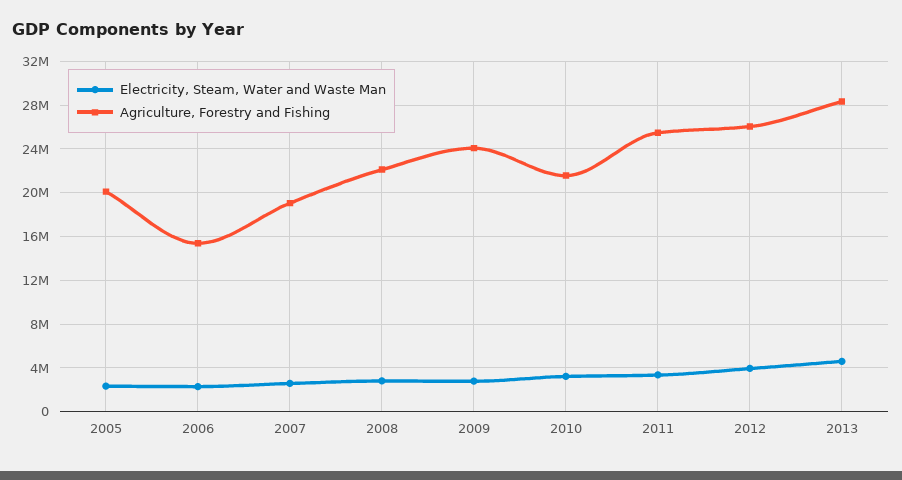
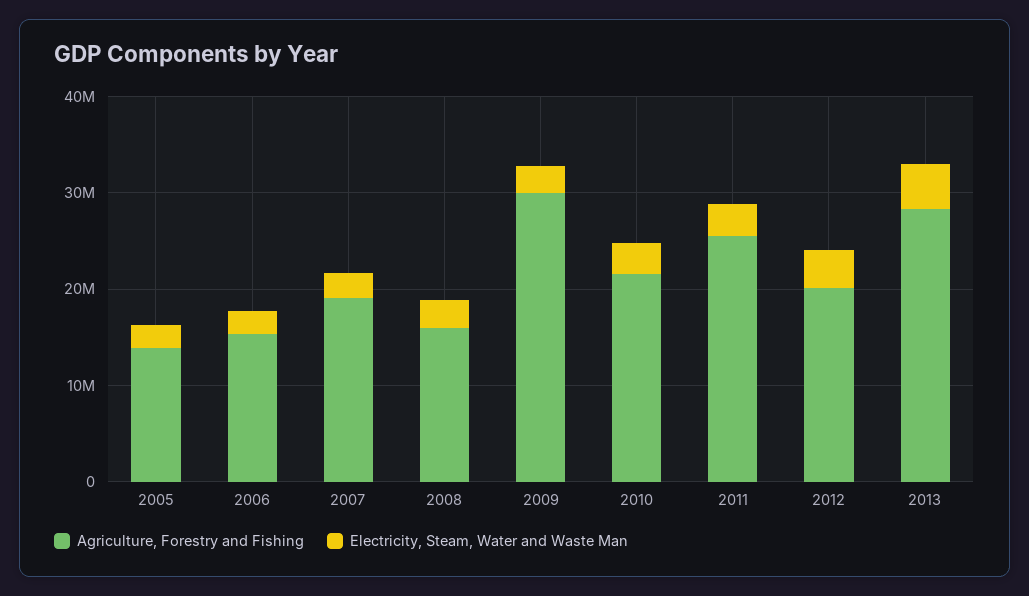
  {
    "Electricity, Steam, Water and Waste Man": {
      "2005": 2000000,
      "2006": 2000000,
      "2007": 3000000,
      "2008": 3000000,
      "2009": 3000000,
      "2010": 3000000,
      "2011": 3000000,
      "2012": 4000000,
      "2013": 5000000
    },
    "Agriculture, Forestry and Fishing": {
-     "2005": 20000000,
+     "2005": 14000000,
      "2006": 15000000,
      "2007": 19000000,
-     "2008": 22000000,
+     "2008": 16000000,
-     "2009": 24000000,
+     "2009": 30000000,
      "2010": 22000000,
      "2011": 25000000,
-     "2012": 26000000,
+     "2012": 20000000,
      "2013": 28000000
    }
  }

